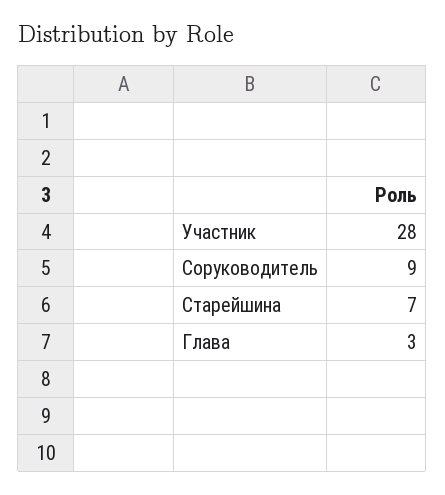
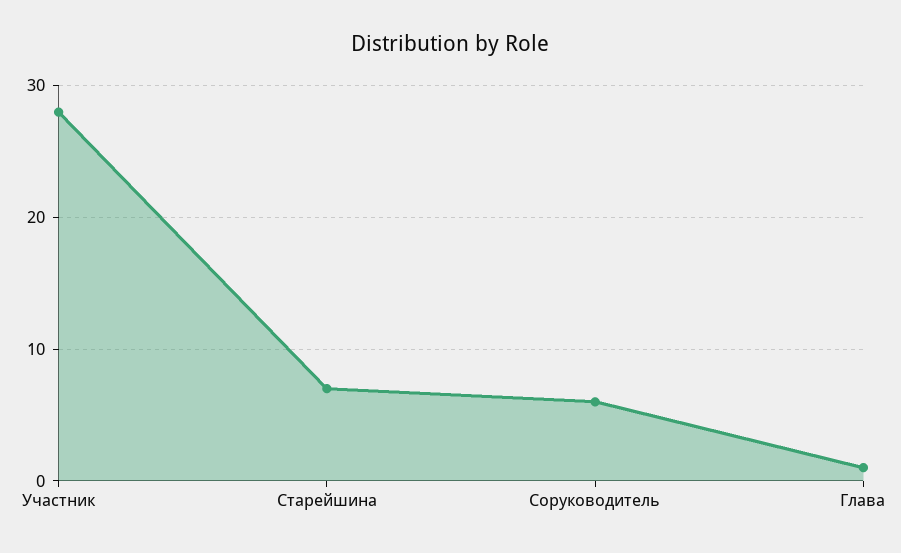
  {
    "Участник": 28,
-   "Соруководитель": 9,
+   "Соруководитель": 6,
    "Старейшина": 7,
-   "Глава": 3
+   "Глава": 1
  }

